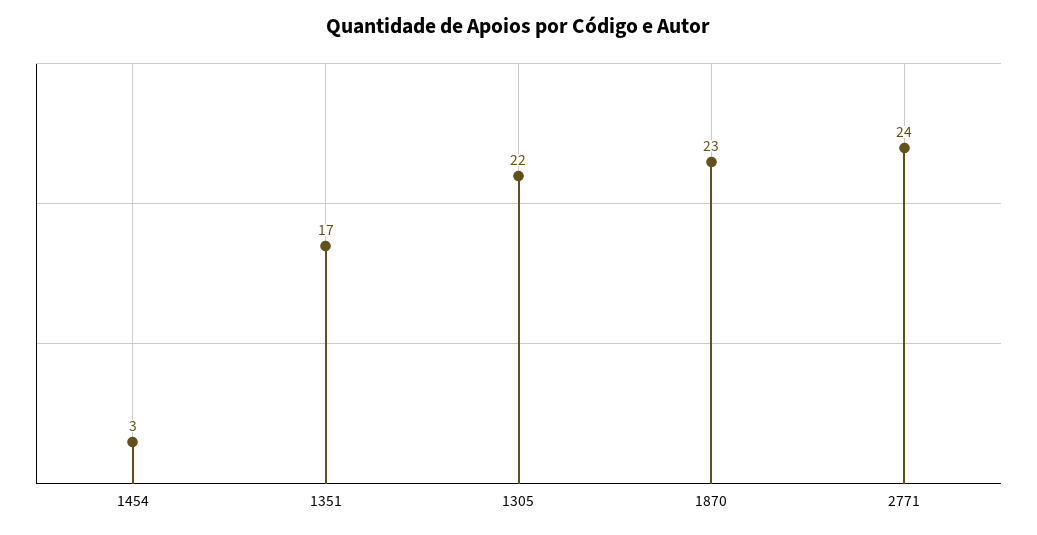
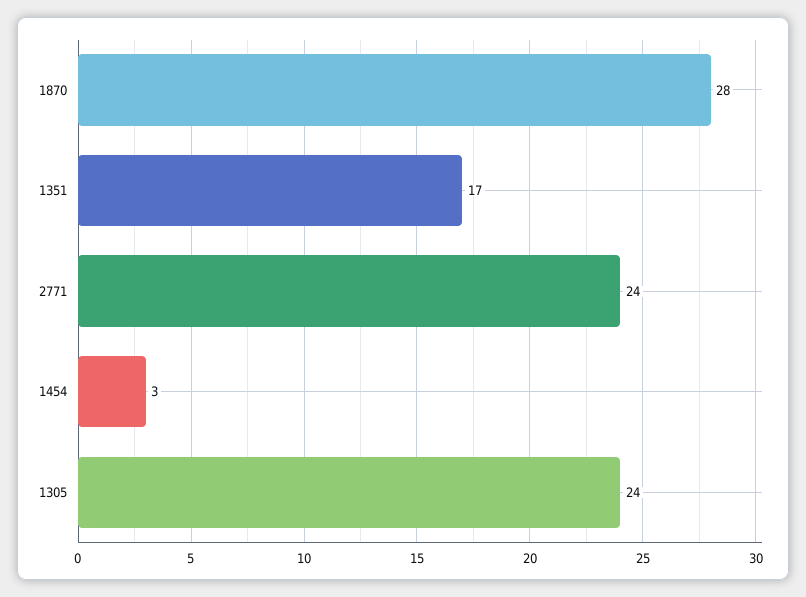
  {
    "1454": 3,
    "1351": 17,
-   "1305": 22,
+   "1305": 24,
-   "1870": 23,
+   "1870": 28,
    "2771": 24
  }

